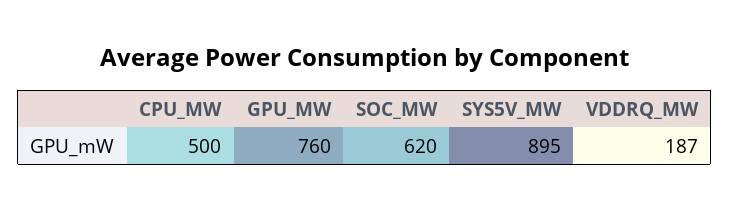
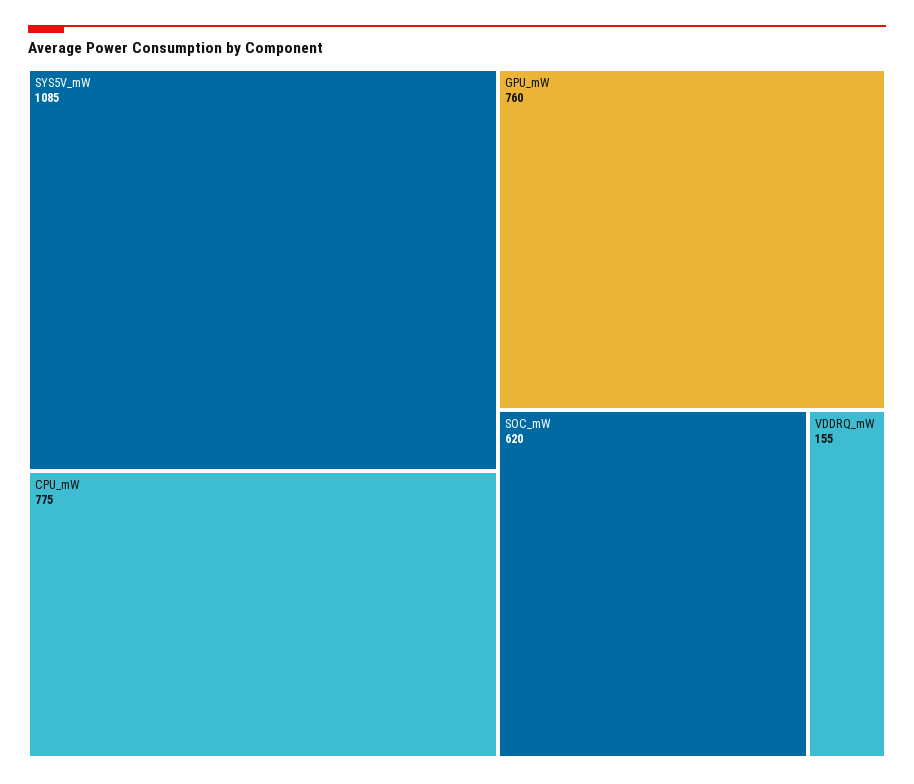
  {
-   "CPU_MW": 500,
+   "CPU_MW": 775,
    "GPU_MW": 760,
    "SOC_MW": 620,
-   "SYS5V_MW": 895,
+   "SYS5V_MW": 1085,
-   "VDDRQ_MW": 187
+   "VDDRQ_MW": 155
  }

